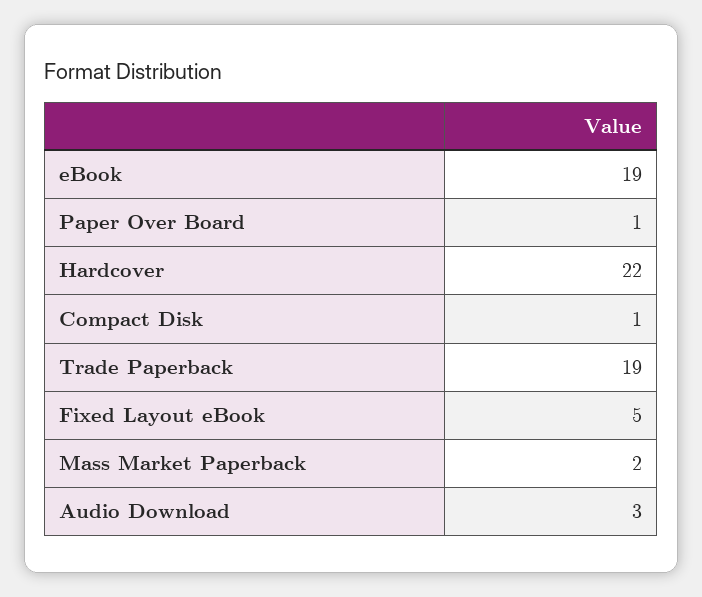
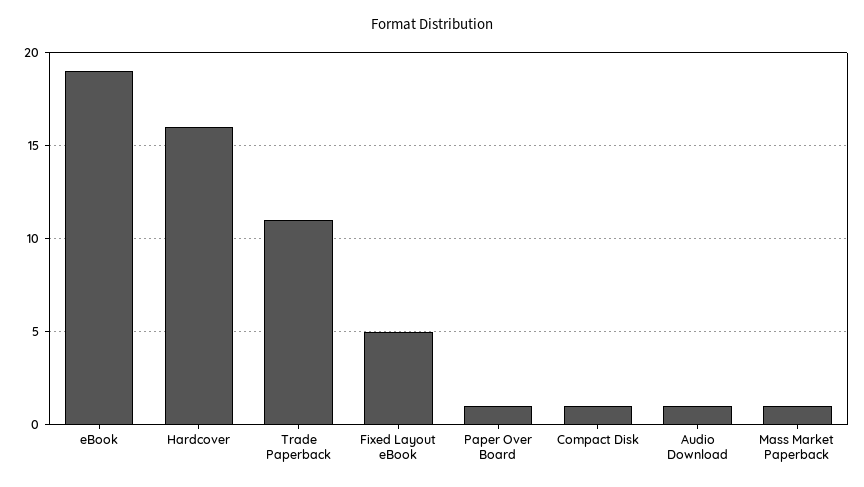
  {
    "eBook": 19,
    "Paper Over Board": 1,
-   "Hardcover": 22,
+   "Hardcover": 16,
    "Compact Disk": 1,
-   "Trade Paperback": 19,
+   "Trade Paperback": 11,
    "Fixed Layout eBook": 5,
-   "Mass Market Paperback": 2,
+   "Mass Market Paperback": 1,
-   "Audio Download": 3
+   "Audio Download": 1
  }

